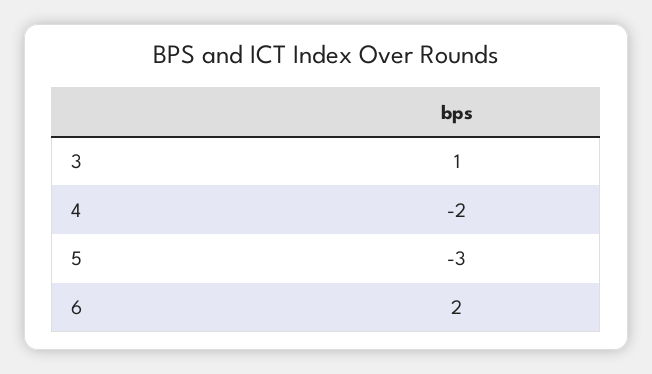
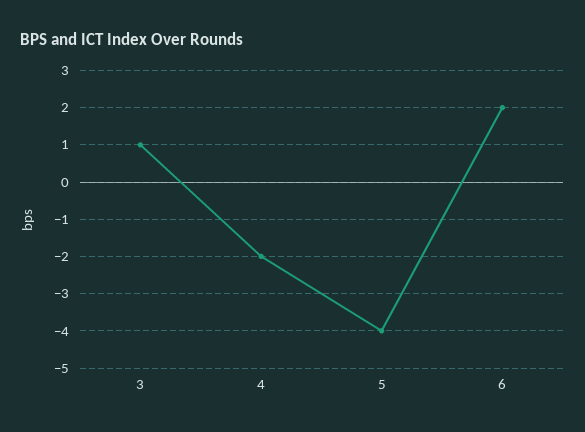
  {
    "3": 1,
    "4": -2,
-   "5": -3,
+   "5": -4,
    "6": 2
  }

